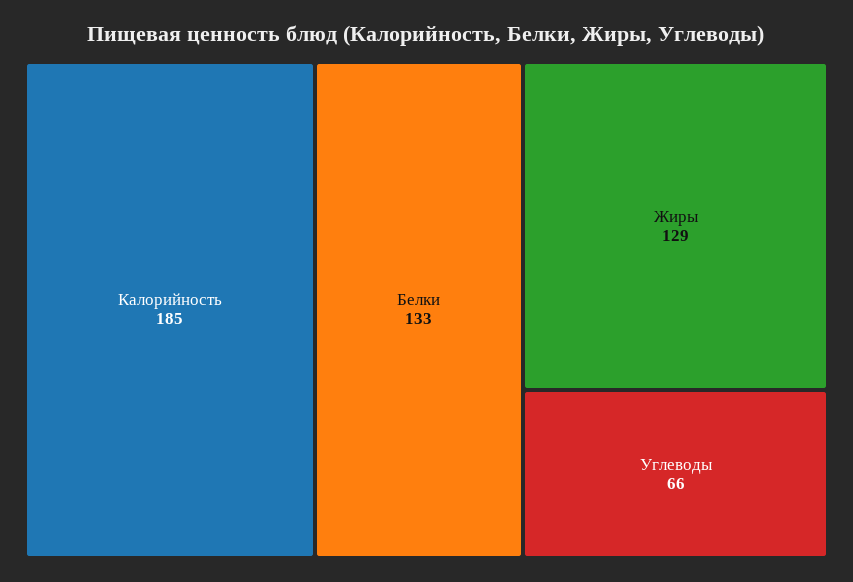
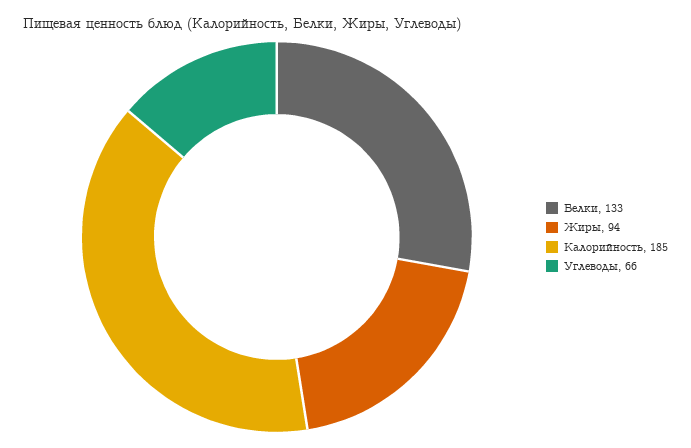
  {
    "Калорийность": 185,
    "Белки": 133,
-   "Жиры": 129,
+   "Жиры": 94,
    "Углеводы": 66
  }

